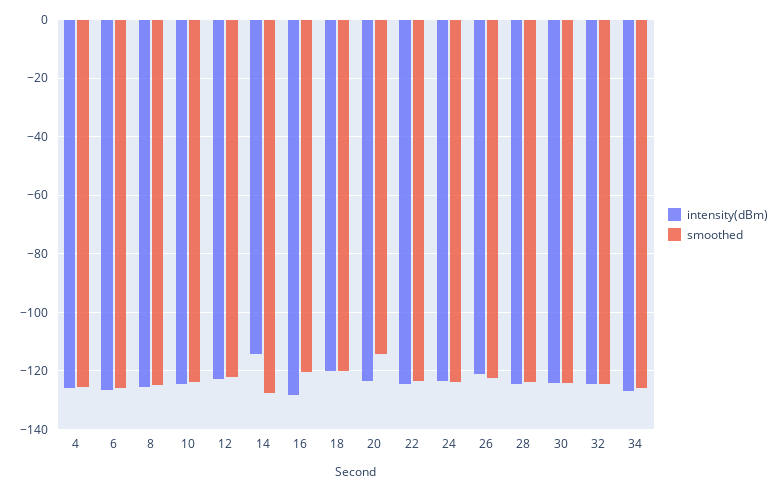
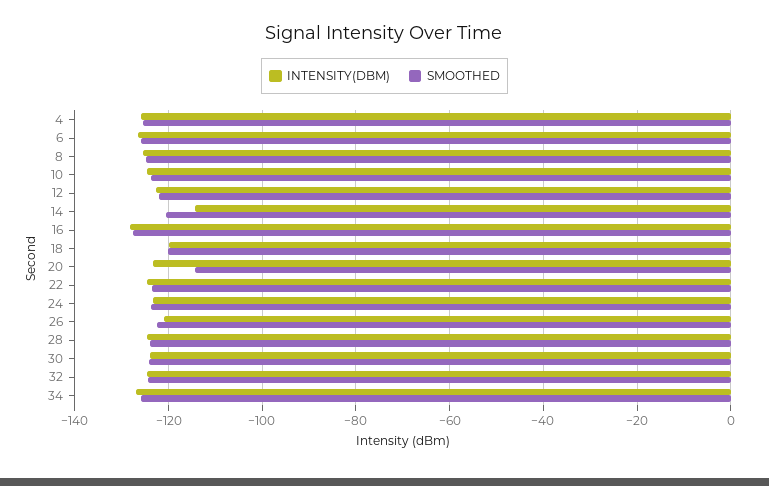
  {
    "intensity(dBm)": {
      "4": -126,
      "6": -126,
      "8": -126,
      "10": -124,
      "12": -122,
      "14": -114,
      "16": -128,
      "18": -120,
      "20": -124,
      "22": -124,
      "24": -124,
      "26": -120,
      "28": -124,
      "30": -124,
      "32": -124,
      "34": -128
    },
    "smoothed": {
      "4": -126,
      "6": -126,
      "8": -124,
      "10": -124,
      "12": -122,
-     "14": -127.5,
+     "14": -120,
-     "16": -120,
+     "16": -128,
      "18": -120,
      "20": -114,
      "22": -124,
      "24": -124,
      "26": -122,
      "28": -124,
      "30": -124,
      "32": -124,
      "34": -126
    }
  }

